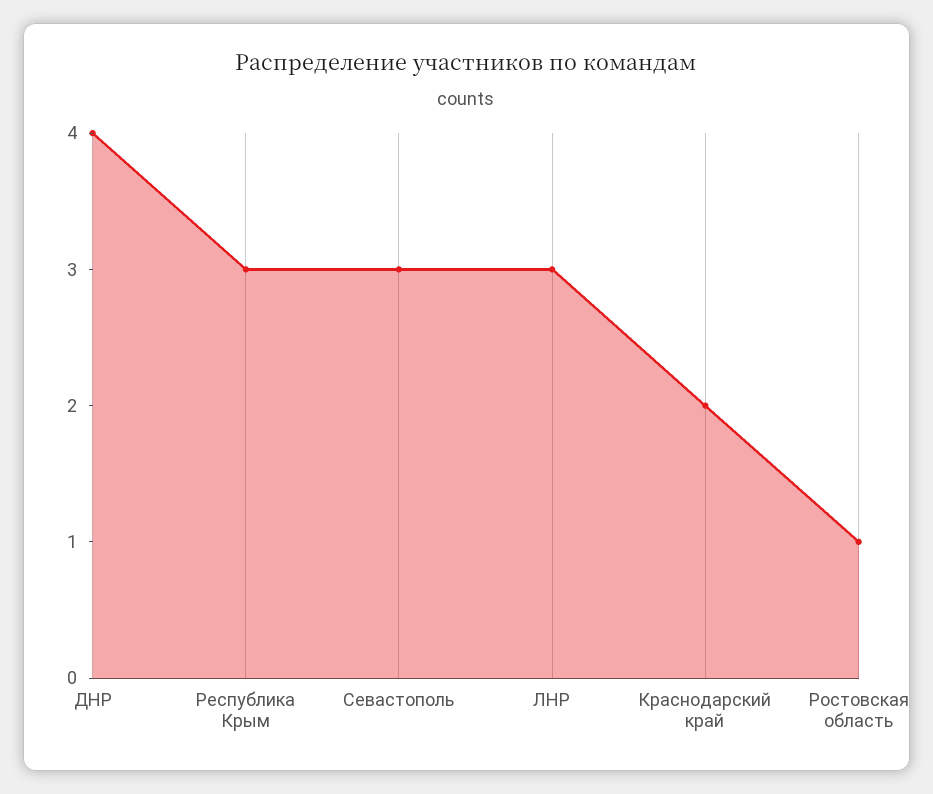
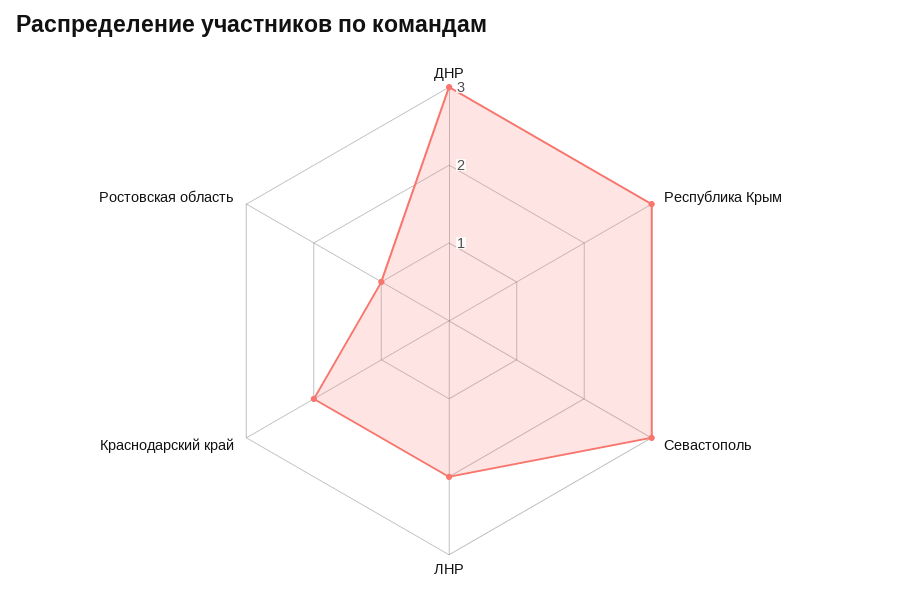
  {
-   "ДНР": 4,
+   "ДНР": 3,
    "Республика Крым": 3,
    "Севастополь": 3,
-   "ЛНР": 3,
+   "ЛНР": 2,
    "Краснодарский край": 2,
    "Ростовская область": 1
  }

